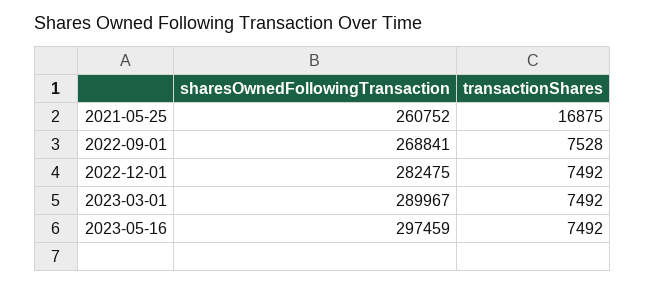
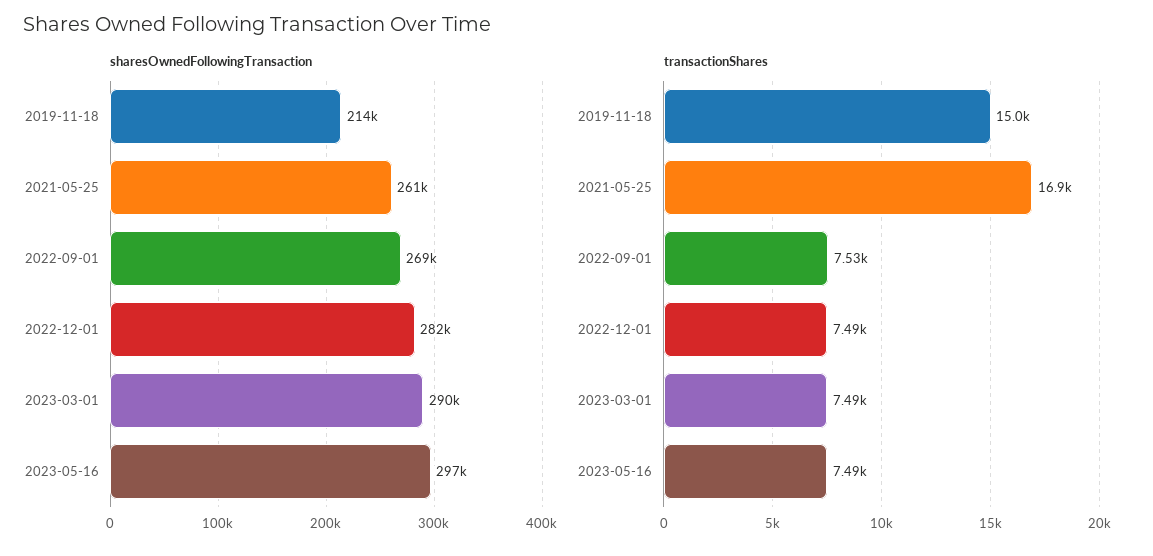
  {
    "sharesOwnedFollowingTransaction": {
      "2021-05-25": 260752,
      "2022-09-01": 268841,
      "2022-12-01": 282475,
      "2023-03-01": 289967,
-     "2023-05-16": 297459
+     "2023-05-16": 297459,
+     "2019-11-18": 214000
    },
    "transactionShares": {
      "2021-05-25": 16875,
      "2022-09-01": 7528,
      "2022-12-01": 7492,
      "2023-03-01": 7492,
-     "2023-05-16": 7492
+     "2023-05-16": 7492,
+     "2019-11-18": 15000
    }
  }

